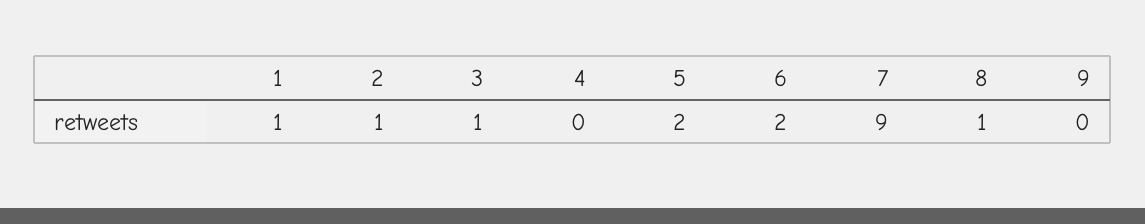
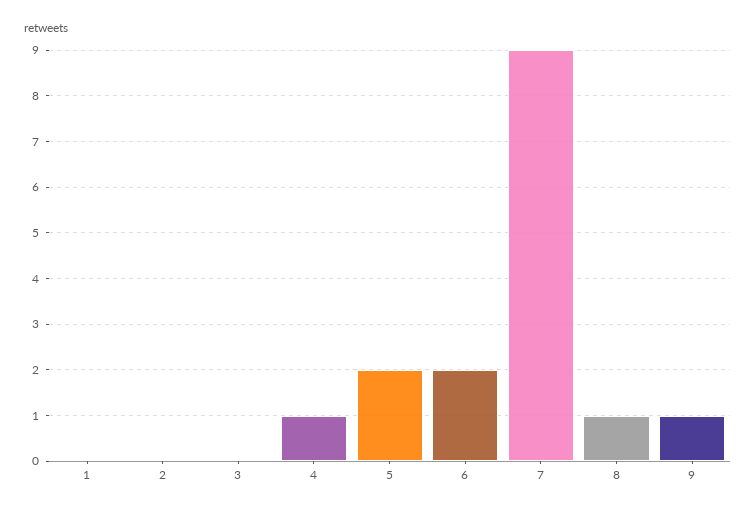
  {
-   "1": 1,
+   "1": 0,
-   "2": 1,
+   "2": 0,
-   "3": 1,
+   "3": 0,
-   "4": 0,
+   "4": 1,
    "5": 2,
    "6": 2,
    "7": 9,
    "8": 1,
-   "9": 0
+   "9": 1
  }

